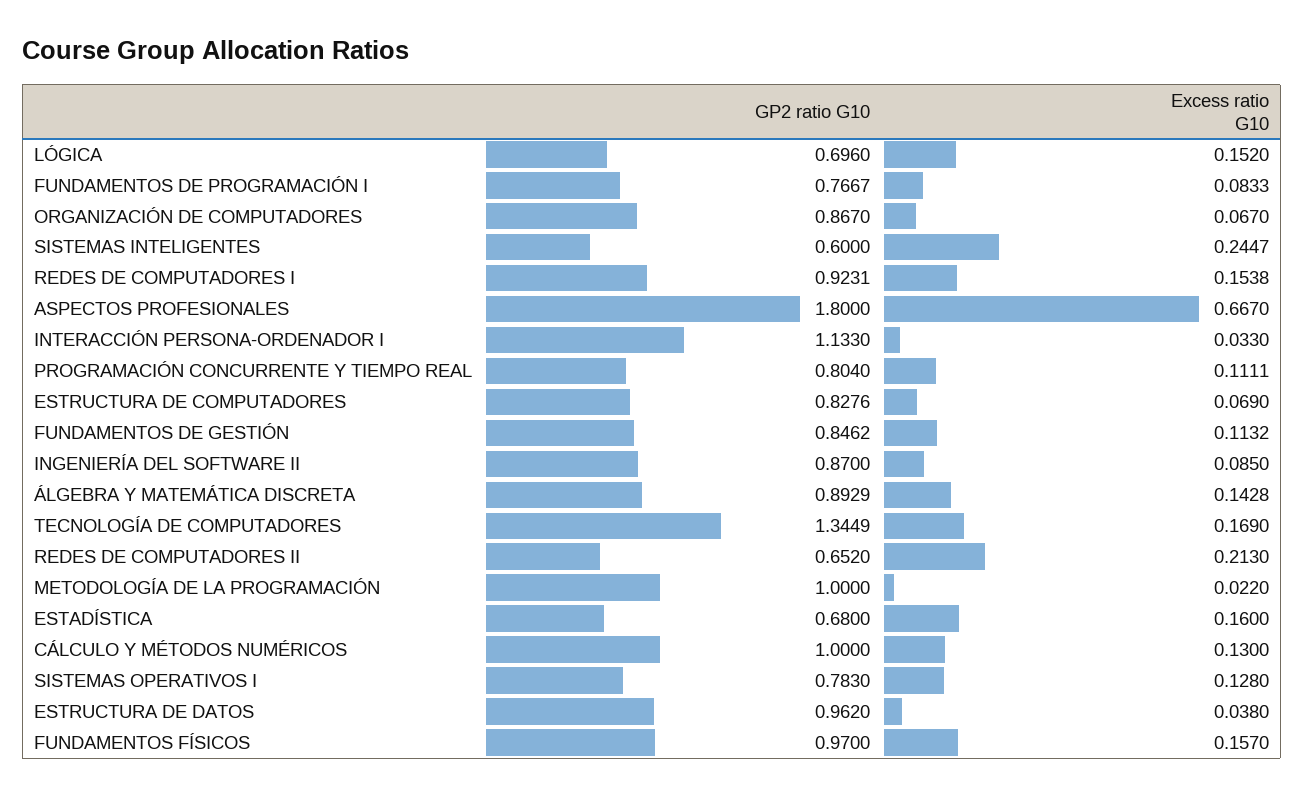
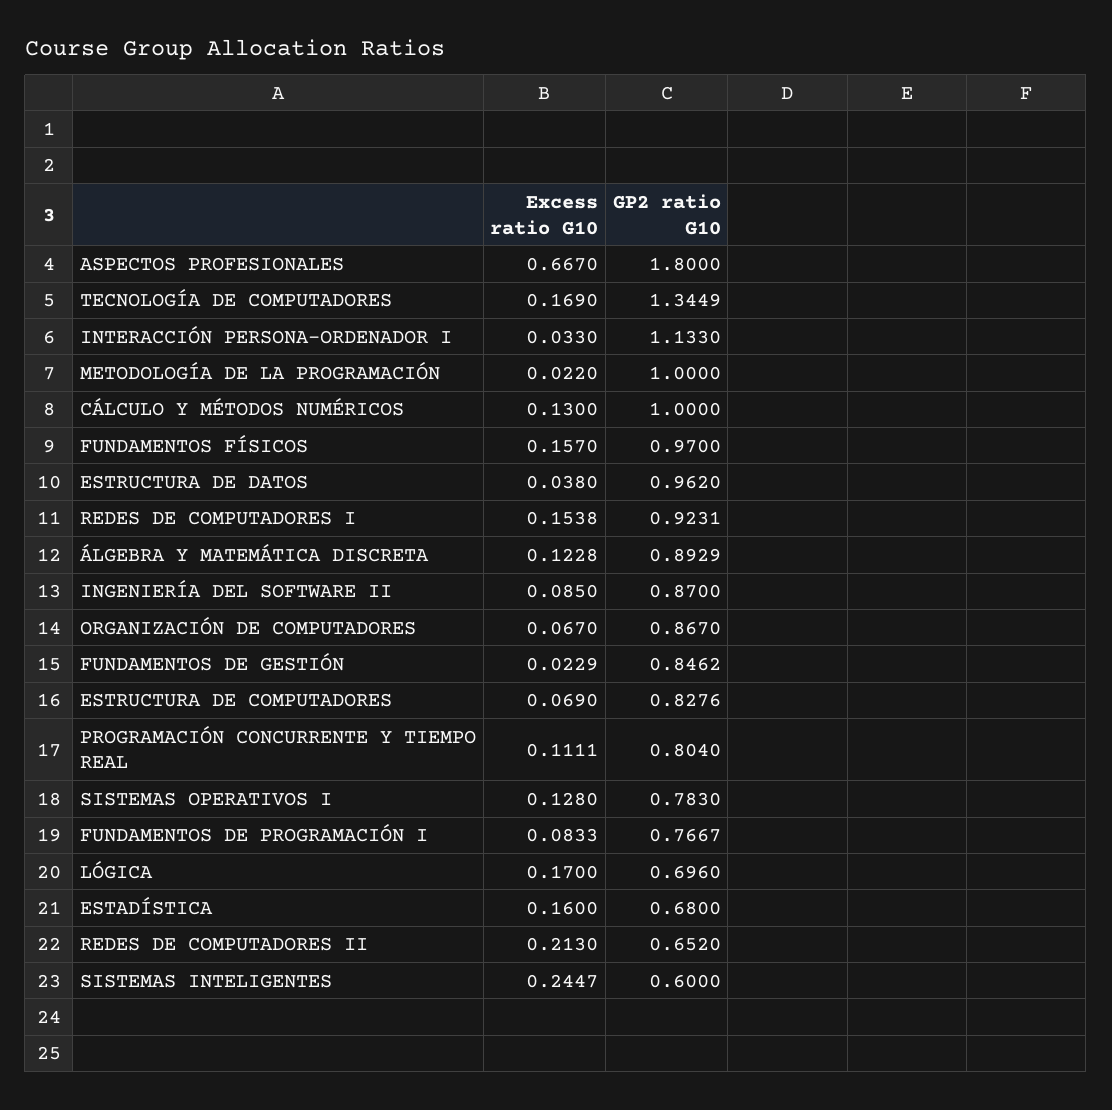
  {
    "GP2 ratio G10": {
      "LÓGICA": 0.696,
      "FUNDAMENTOS DE PROGRAMACIÓN I": 0.7667,
      "ORGANIZACIÓN DE COMPUTADORES": 0.867,
      "SISTEMAS INTELIGENTES": 0.6,
      "REDES DE COMPUTADORES I": 0.9231,
      "ASPECTOS PROFESIONALES": 1.8,
      "INTERACCIÓN PERSONA-ORDENADOR I": 1.133,
      "PROGRAMACIÓN CONCURRENTE Y TIEMPO REAL": 0.804,
      "ESTRUCTURA DE COMPUTADORES": 0.8276,
      "FUNDAMENTOS DE GESTIÓN": 0.8462,
      "INGENIERÍA DEL SOFTWARE II": 0.87,
      "ÁLGEBRA Y MATEMÁTICA DISCRETA": 0.8929,
      "TECNOLOGÍA DE COMPUTADORES": 1.3449,
      "REDES DE COMPUTADORES II": 0.652,
      "METODOLOGÍA DE LA PROGRAMACIÓN": 1,
      "ESTADÍSTICA": 0.68,
      "CÁLCULO Y MÉTODOS NUMÉRICOS": 1,
      "SISTEMAS OPERATIVOS I": 0.783,
      "ESTRUCTURA DE DATOS": 0.962,
      "FUNDAMENTOS FÍSICOS": 0.97
    },
    "Excess ratio G10": {
-     "LÓGICA": 0.152,
+     "LÓGICA": 0.17,
      "FUNDAMENTOS DE PROGRAMACIÓN I": 0.0833,
      "ORGANIZACIÓN DE COMPUTADORES": 0.067,
      "SISTEMAS INTELIGENTES": 0.2447,
      "REDES DE COMPUTADORES I": 0.1538,
      "ASPECTOS PROFESIONALES": 0.667,
      "INTERACCIÓN PERSONA-ORDENADOR I": 0.033,
      "PROGRAMACIÓN CONCURRENTE Y TIEMPO REAL": 0.1111,
      "ESTRUCTURA DE COMPUTADORES": 0.069,
-     "FUNDAMENTOS DE GESTIÓN": 0.1132,
+     "FUNDAMENTOS DE GESTIÓN": 0.0229,
      "INGENIERÍA DEL SOFTWARE II": 0.085,
-     "ÁLGEBRA Y MATEMÁTICA DISCRETA": 0.1428,
+     "ÁLGEBRA Y MATEMÁTICA DISCRETA": 0.1228,
      "TECNOLOGÍA DE COMPUTADORES": 0.169,
      "REDES DE COMPUTADORES II": 0.213,
      "METODOLOGÍA DE LA PROGRAMACIÓN": 0.022,
      "ESTADÍSTICA": 0.16,
      "CÁLCULO Y MÉTODOS NUMÉRICOS": 0.13,
      "SISTEMAS OPERATIVOS I": 0.128,
      "ESTRUCTURA DE DATOS": 0.038,
      "FUNDAMENTOS FÍSICOS": 0.157
    }
  }

